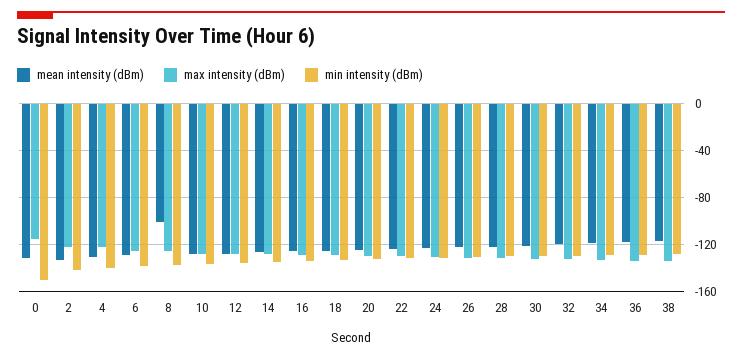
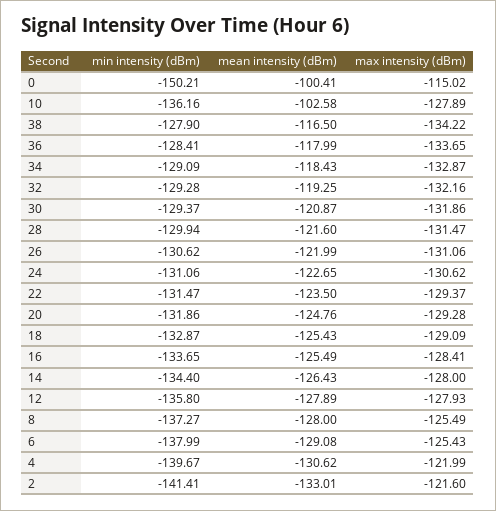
  {
    "mean intensity (dBm)": {
-     "0": -130,
+     "0": -100.41,
      "2": -133.01,
      "4": -130.62,
      "6": -129.08,
-     "8": -100,
+     "8": -128,
-     "10": -130,
+     "10": -102.58,
      "12": -127.89,
      "14": -126.43,
      "16": -125.49,
      "18": -125.43,
      "20": -124.76,
      "22": -123.5,
      "24": -122.65,
      "26": -121.99,
      "28": -121.6,
      "30": -120.87,
      "32": -119.25,
      "34": -118.43,
      "36": -117.99,
      "38": -116.5
    },
    "max intensity (dBm)": {
      "0": -115.02,
      "2": -121.6,
      "4": -121.99,
      "6": -125.43,
      "8": -125.49,
      "10": -127.89,
      "12": -127.93,
      "14": -128,
      "16": -128.41,
      "18": -129.09,
      "20": -129.28,
      "22": -129.37,
      "24": -130.62,
      "26": -131.06,
      "28": -131.47,
      "30": -131.86,
      "32": -132.16,
      "34": -132.87,
      "36": -133.65,
      "38": -134.22
    },
    "min intensity (dBm)": {
      "0": -150.21,
      "2": -141.41,
      "4": -139.67,
      "6": -137.99,
      "8": -137.27,
      "10": -136.16,
      "12": -135.8,
      "14": -134.4,
      "16": -133.65,
      "18": -132.87,
      "20": -131.86,
      "22": -131.47,
      "24": -131.06,
      "26": -130.62,
      "28": -129.94,
      "30": -129.37,
      "32": -129.28,
      "34": -129.09,
      "36": -128.41,
      "38": -127.9
    }
  }

